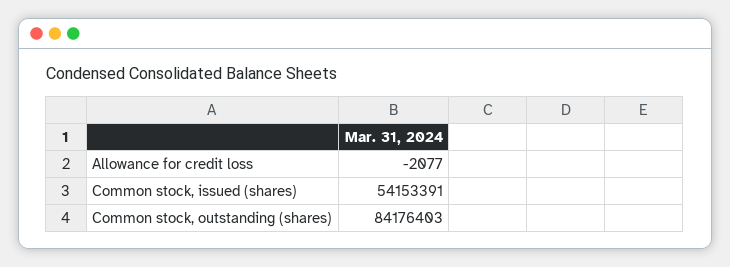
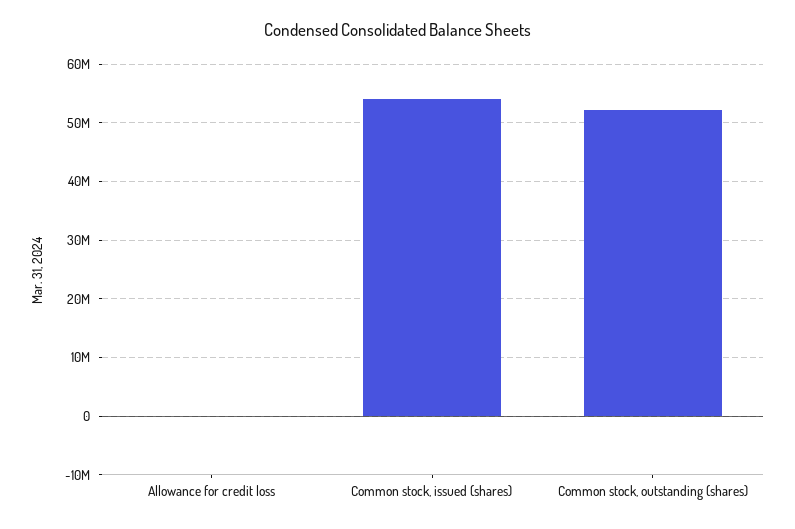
  {
    "Allowance for credit loss": -2077,
    "Common stock, issued (shares)": 54153391,
-   "Common stock, outstanding (shares)": 84176403
+   "Common stock, outstanding (shares)": 52000000
  }

